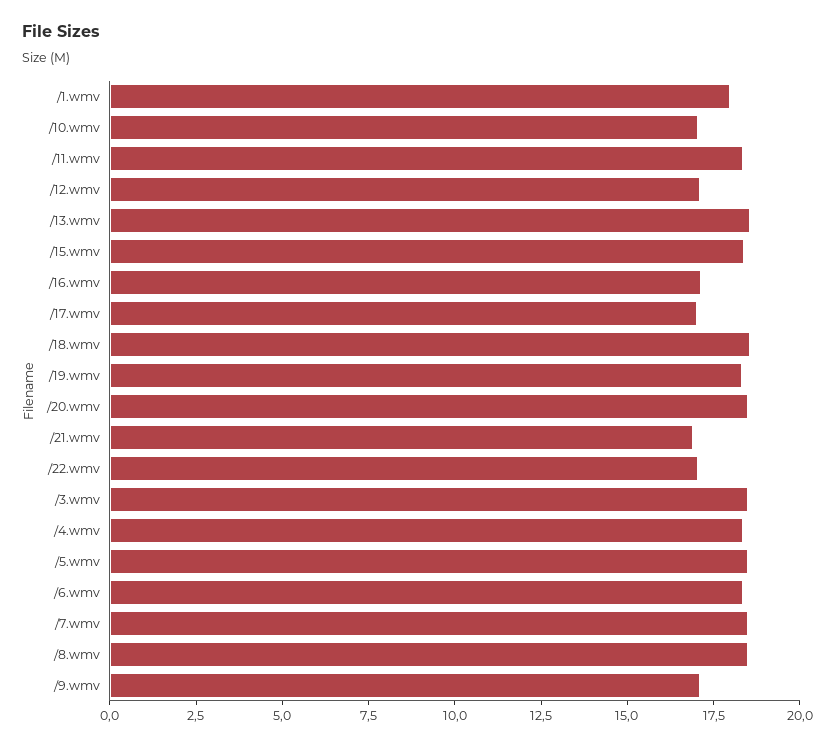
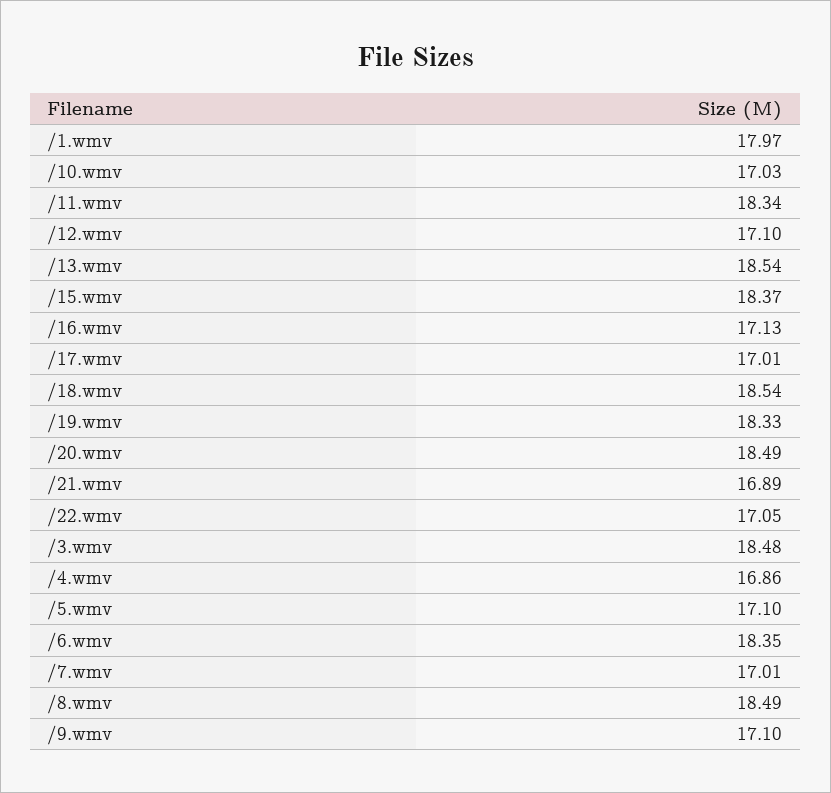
  {
    "/1.wmv": 17.97,
    "/10.wmv": 17.03,
    "/11.wmv": 18.34,
    "/12.wmv": 17.1,
    "/13.wmv": 18.54,
    "/15.wmv": 18.37,
    "/16.wmv": 17.13,
    "/17.wmv": 17.01,
    "/18.wmv": 18.54,
    "/19.wmv": 18.33,
    "/20.wmv": 18.49,
    "/21.wmv": 16.89,
    "/22.wmv": 17.05,
    "/3.wmv": 18.48,
-   "/4.wmv": 18.5,
+   "/4.wmv": 16.86,
-   "/5.wmv": 18.5,
+   "/5.wmv": 17.1,
    "/6.wmv": 18.35,
-   "/7.wmv": 18.5,
+   "/7.wmv": 17.01,
    "/8.wmv": 18.49,
    "/9.wmv": 17.1
  }

